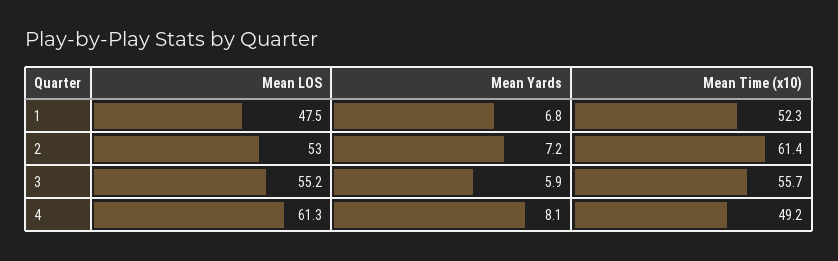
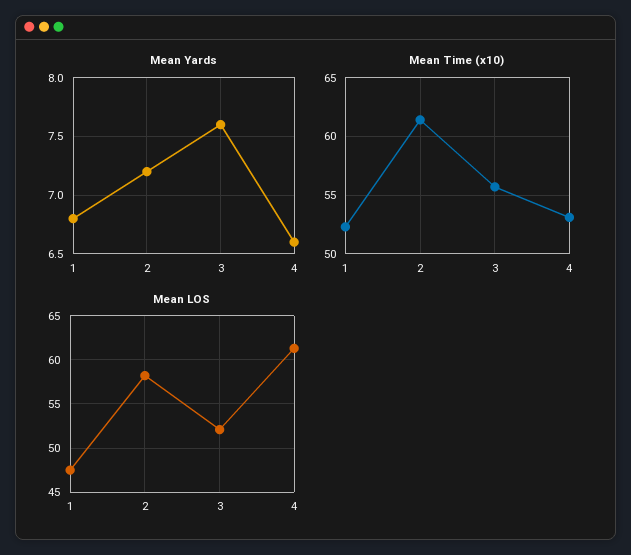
  {
    "Mean LOS": {
      "1": 47.5,
-     "2": 53,
+     "2": 58,
-     "3": 55.2,
+     "3": 52,
      "4": 61.3
    },
    "Mean Yards": {
      "1": 6.8,
      "2": 7.2,
-     "3": 5.9,
+     "3": 7.6,
-     "4": 8.1
+     "4": 6.6
    },
    "Mean Time (x10)": {
      "1": 52.3,
      "2": 61.4,
      "3": 55.7,
-     "4": 49.2
+     "4": 53
    }
  }

